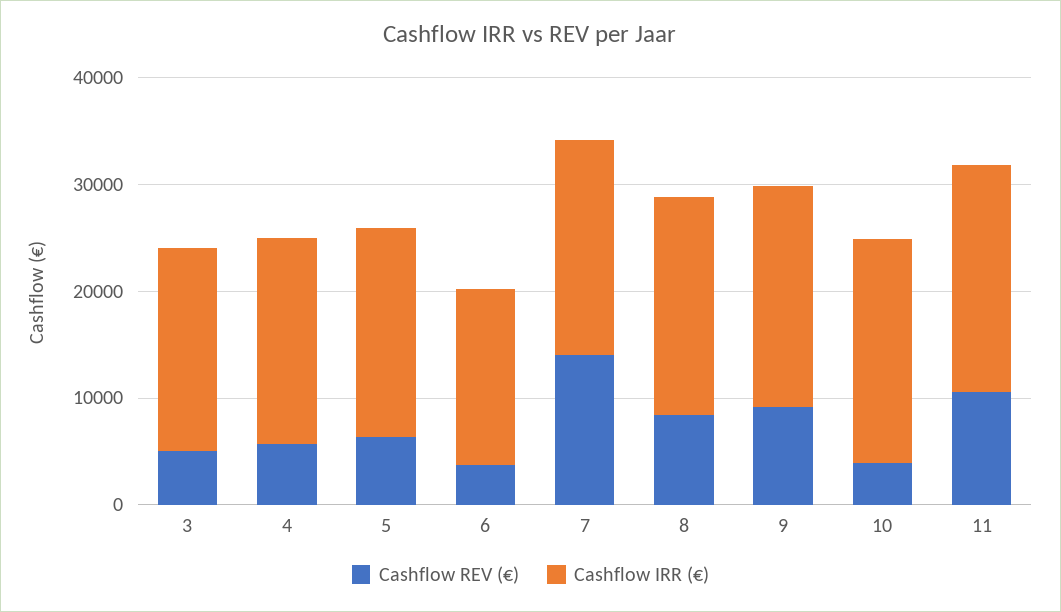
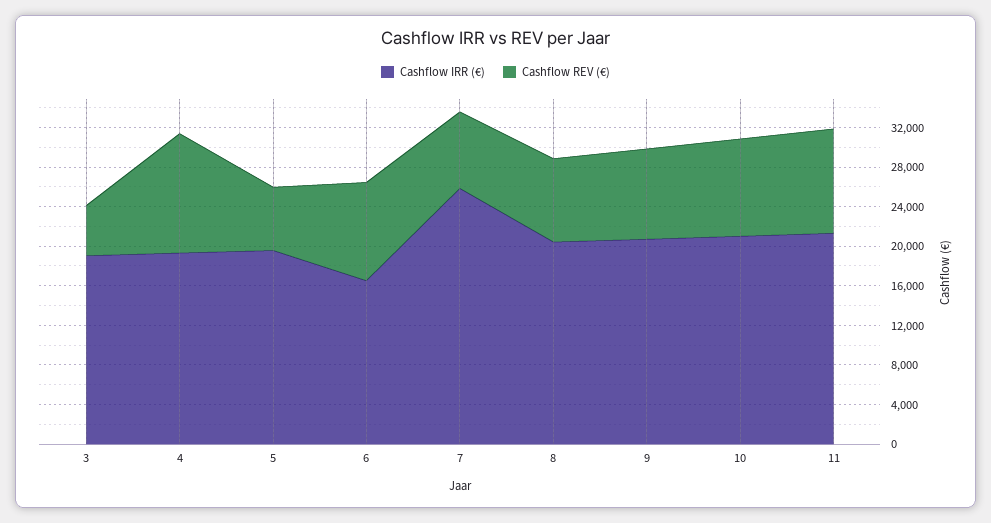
  {
    "Cashflow REV (€)": {
      "3": 5000,
-     "4": 6000,
+     "4": 12000,
      "5": 6000,
-     "6": 4000,
+     "6": 10000,
-     "7": 14000,
+     "7": 8000,
      "8": 8000,
      "9": 9000,
-     "10": 4000,
+     "10": 10000,
      "11": 11000
    },
    "Cashflow IRR (€)": {
      "3": 19000,
      "4": 19000,
      "5": 20000,
      "6": 17000,
-     "7": 20000,
+     "7": 26000,
      "8": 20000,
      "9": 21000,
      "10": 21000,
      "11": 21000
    }
  }

